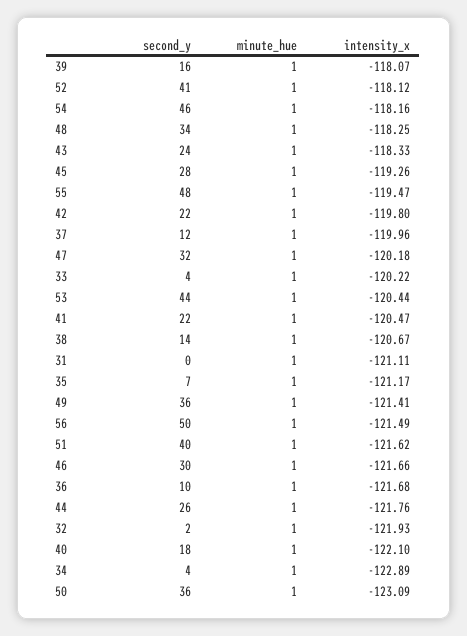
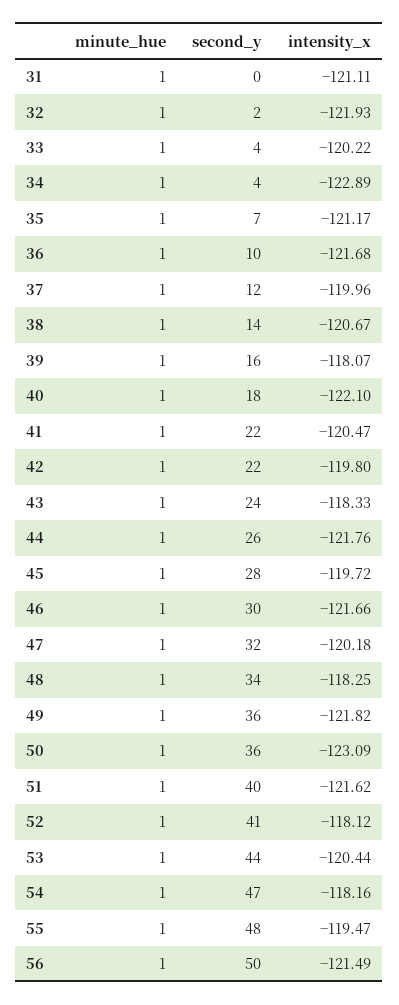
  {
    "second_y": {
      "39": 16,
      "52": 41,
-     "54": 46,
+     "54": 47,
      "48": 34,
      "43": 24,
      "45": 28,
      "55": 48,
      "42": 22,
      "37": 12,
      "47": 32,
      "33": 4,
      "53": 44,
      "41": 22,
      "38": 14,
      "31": 0,
      "35": 7,
      "49": 36,
      "56": 50,
      "51": 40,
      "46": 30,
      "36": 10,
      "44": 26,
      "32": 2,
      "40": 18,
      "34": 4,
      "50": 36
    },
    "minute_hue": {
      "39": 1,
      "52": 1,
      "54": 1,
      "48": 1,
      "43": 1,
      "45": 1,
      "55": 1,
      "42": 1,
      "37": 1,
      "47": 1,
      "33": 1,
      "53": 1,
      "41": 1,
      "38": 1,
      "31": 1,
      "35": 1,
      "49": 1,
      "56": 1,
      "51": 1,
      "46": 1,
      "36": 1,
      "44": 1,
      "32": 1,
      "40": 1,
      "34": 1,
      "50": 1
    },
    "intensity_x": {
      "39": -118.07,
      "52": -118.12,
      "54": -118.16,
      "48": -118.25,
      "43": -118.33,
-     "45": -119.26,
+     "45": -119.72,
      "55": -119.47,
      "42": -119.8,
      "37": -119.96,
      "47": -120.18,
      "33": -120.22,
      "53": -120.44,
      "41": -120.47,
      "38": -120.67,
      "31": -121.11,
      "35": -121.17,
-     "49": -121.41,
+     "49": -121.82,
      "56": -121.49,
      "51": -121.62,
      "46": -121.66,
      "36": -121.68,
      "44": -121.76,
      "32": -121.93,
      "40": -122.1,
      "34": -122.89,
      "50": -123.09
    }
  }

